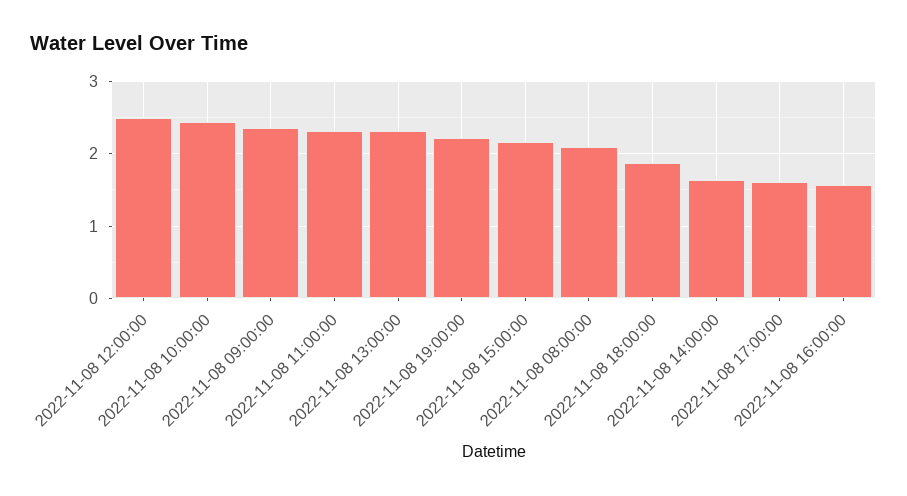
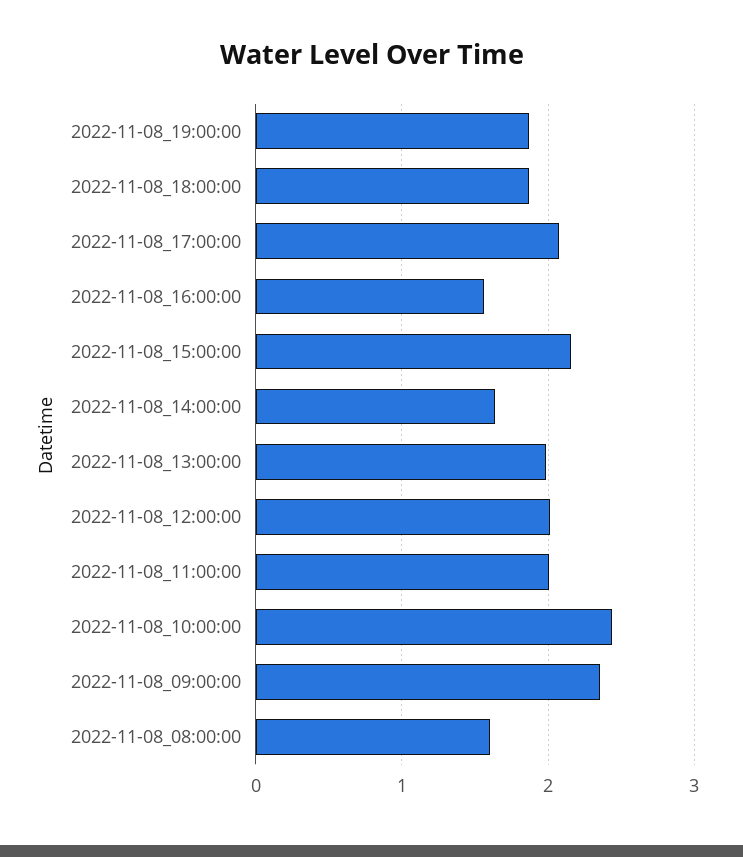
  {
-   "2022-11-08 12:00:00": 2.5,
+   "2022-11-08 12:00:00": 2,
    "2022-11-08 10:00:00": 2.4,
    "2022-11-08 09:00:00": 2.4,
-   "2022-11-08 11:00:00": 2.3,
+   "2022-11-08 11:00:00": 2,
-   "2022-11-08 13:00:00": 2.3,
+   "2022-11-08 13:00:00": 2,
-   "2022-11-08 19:00:00": 2.2,
+   "2022-11-08 19:00:00": 1.9,
    "2022-11-08 15:00:00": 2.2,
-   "2022-11-08 08:00:00": 2.1,
+   "2022-11-08 08:00:00": 1.6,
    "2022-11-08 18:00:00": 1.9,
    "2022-11-08 14:00:00": 1.6,
-   "2022-11-08 17:00:00": 1.6,
+   "2022-11-08 17:00:00": 2.1,
    "2022-11-08 16:00:00": 1.6
  }

